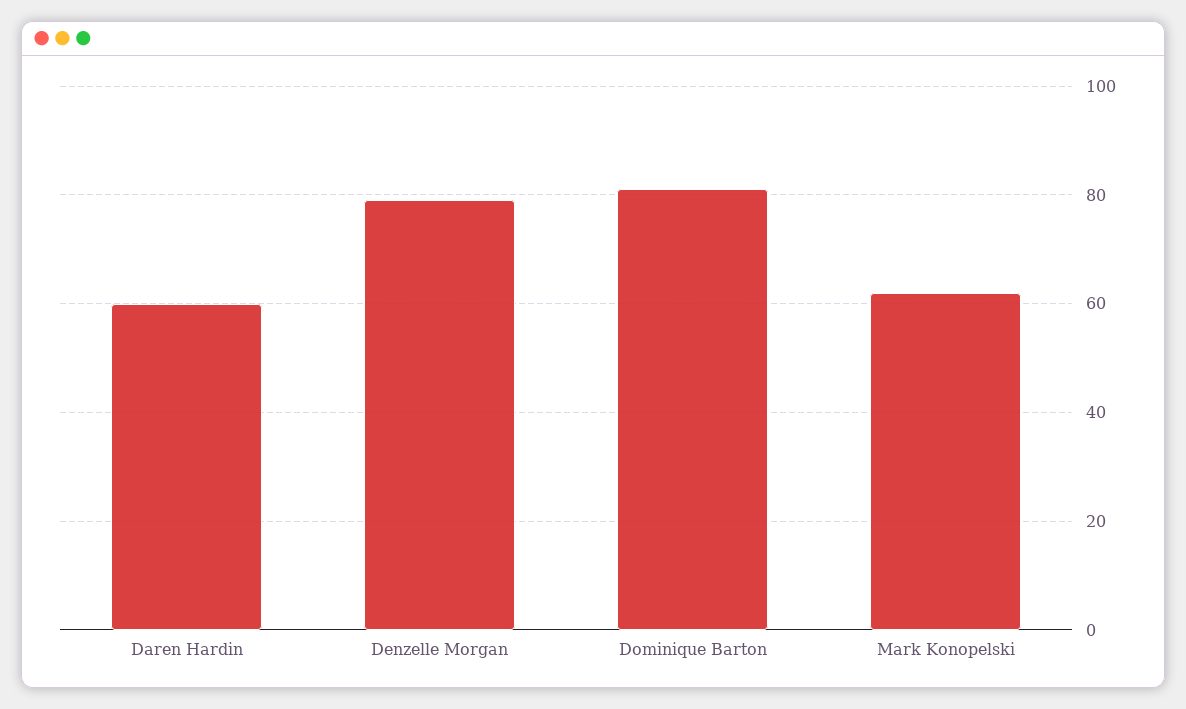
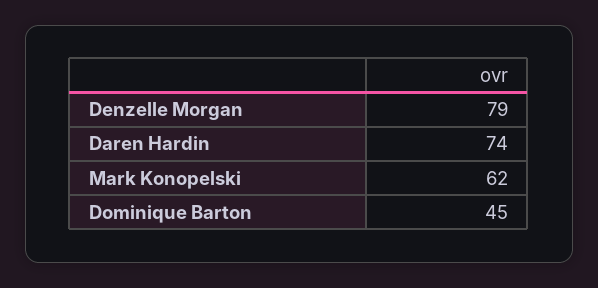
  {
-   "Daren Hardin": 60,
+   "Daren Hardin": 74,
    "Denzelle Morgan": 79,
-   "Dominique Barton": 80,
+   "Dominique Barton": 45,
    "Mark Konopelski": 62
  }

